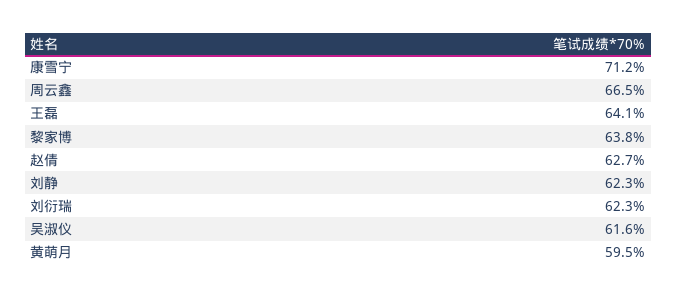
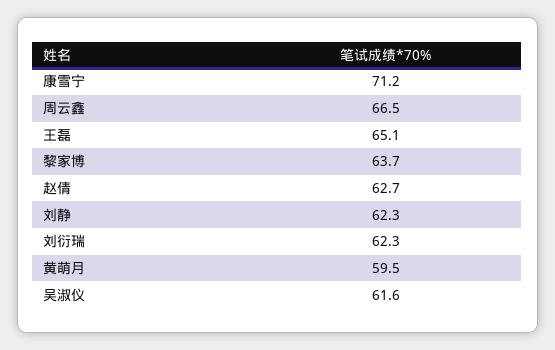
  {
    "康雪宁": 71.2,
    "周云鑫": 66.5,
-   "王磊": 64.1,
+   "王磊": 65.1,
-   "黎家博": 63.8,
+   "黎家博": 63.7,
    "赵倩": 62.7,
    "刘静": 62.3,
    "刘衍瑞": 62.3,
    "吴淑仪": 61.6,
    "黄萌月": 59.5
  }

